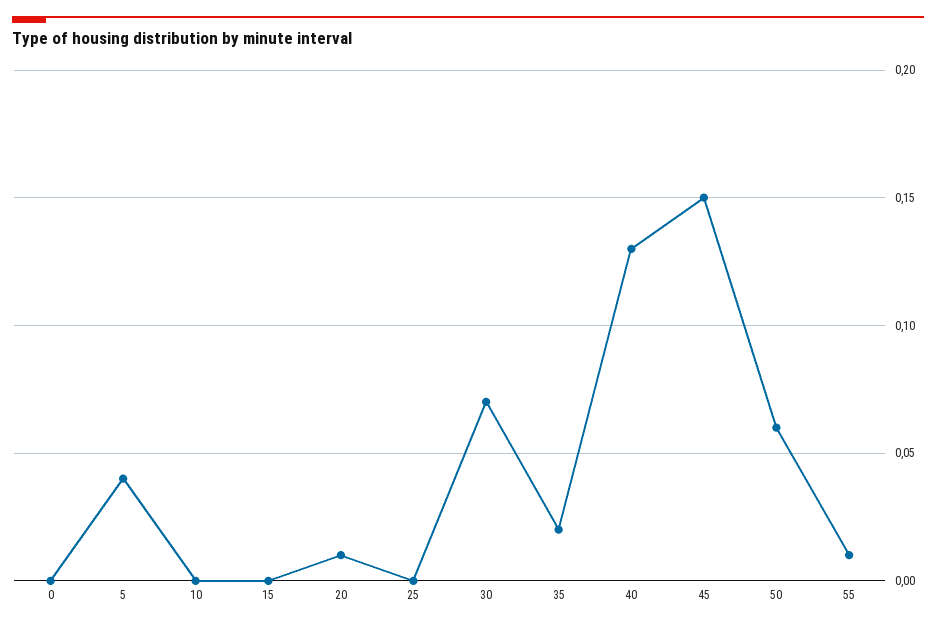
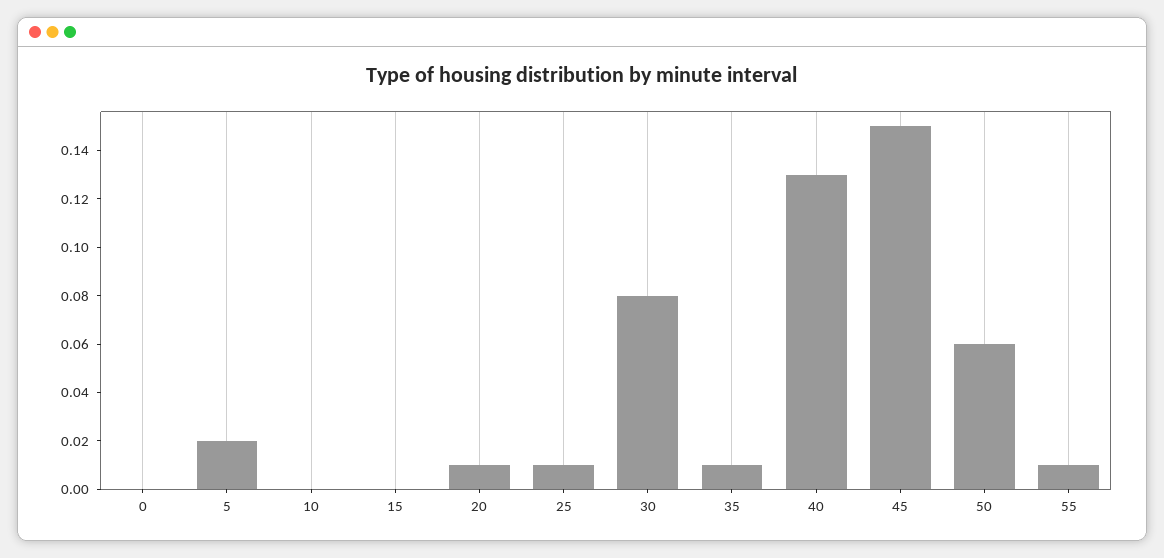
  {
    "0": 0,
-   "5": 0.04,
+   "5": 0.02,
    "10": 0,
    "15": 0,
    "20": 0.01,
-   "25": 0,
+   "25": 0.01,
-   "30": 0.07,
+   "30": 0.08,
-   "35": 0.02,
+   "35": 0.01,
    "40": 0.13,
    "45": 0.15,
    "50": 0.06,
    "55": 0.01
  }

